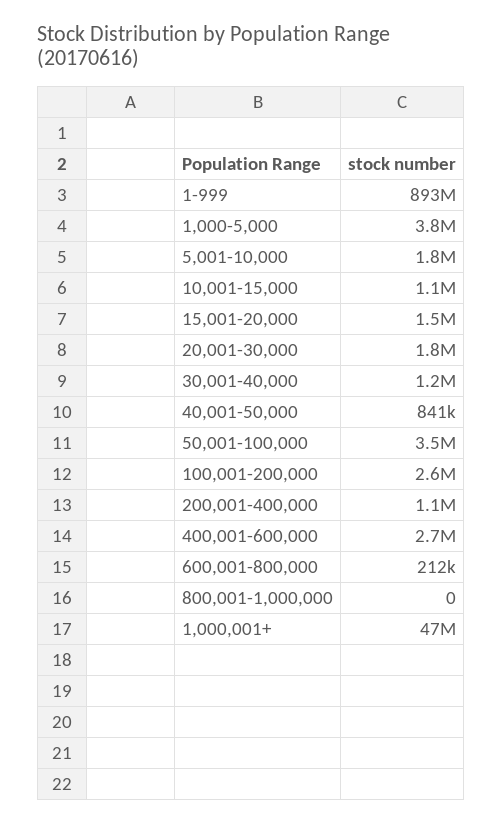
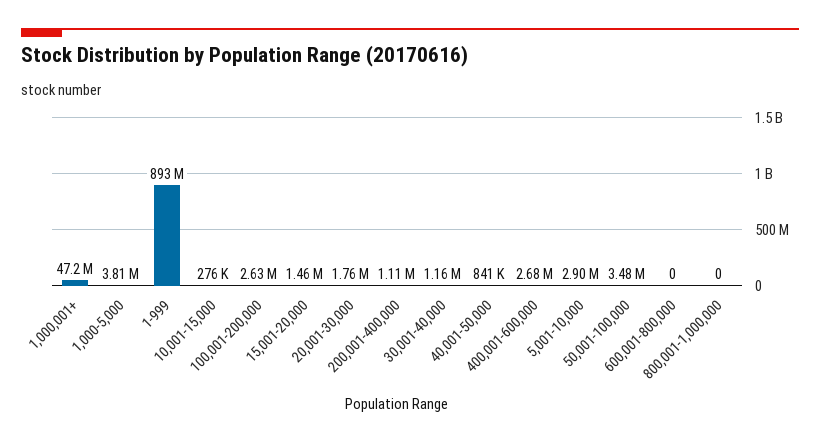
  {
    "1-999": 893000000,
    "1,000-5,000": 3810000,
-   "5,001-10,000": 1800000,
+   "5,001-10,000": 2900000,
-   "10,001-15,000": 1100000,
+   "10,001-15,000": 276000,
    "15,001-20,000": 1460000,
    "20,001-30,000": 1760000,
    "30,001-40,000": 1160000,
    "40,001-50,000": 841000,
    "50,001-100,000": 3480000,
    "100,001-200,000": 2630000,
    "200,001-400,000": 1110000,
    "400,001-600,000": 2680000,
-   "600,001-800,000": 212000,
+   "600,001-800,000": 0,
    "800,001-1,000,000": 0,
    "1,000,001+": 47200000
  }

